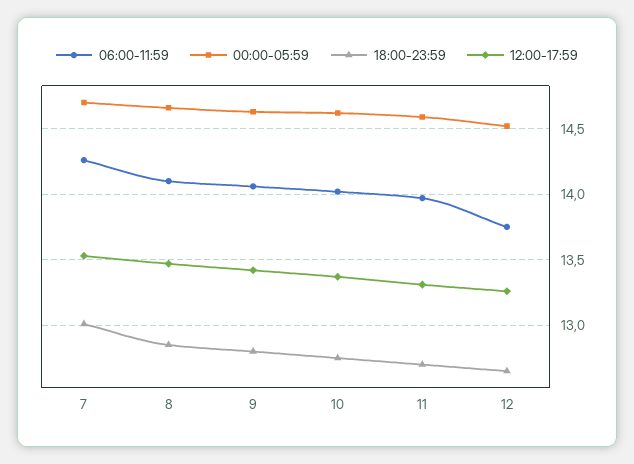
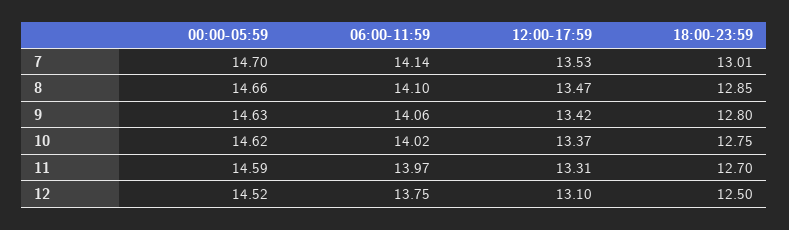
  {
    "06:00-11:59": {
-     "7": 14.25,
+     "7": 14.14,
      "8": 14.1,
      "9": 14.06,
      "10": 14.02,
      "11": 13.97,
      "12": 13.75
    },
    "00:00-05:59": {
      "7": 14.7,
      "8": 14.66,
      "9": 14.63,
      "10": 14.62,
      "11": 14.59,
      "12": 14.52
    },
    "18:00-23:59": {
      "7": 13.01,
      "8": 12.85,
      "9": 12.8,
      "10": 12.75,
      "11": 12.7,
-     "12": 12.65
+     "12": 12.5
    },
    "12:00-17:59": {
      "7": 13.53,
      "8": 13.47,
      "9": 13.42,
      "10": 13.37,
      "11": 13.31,
-     "12": 13.25
+     "12": 13.1
    }
  }

